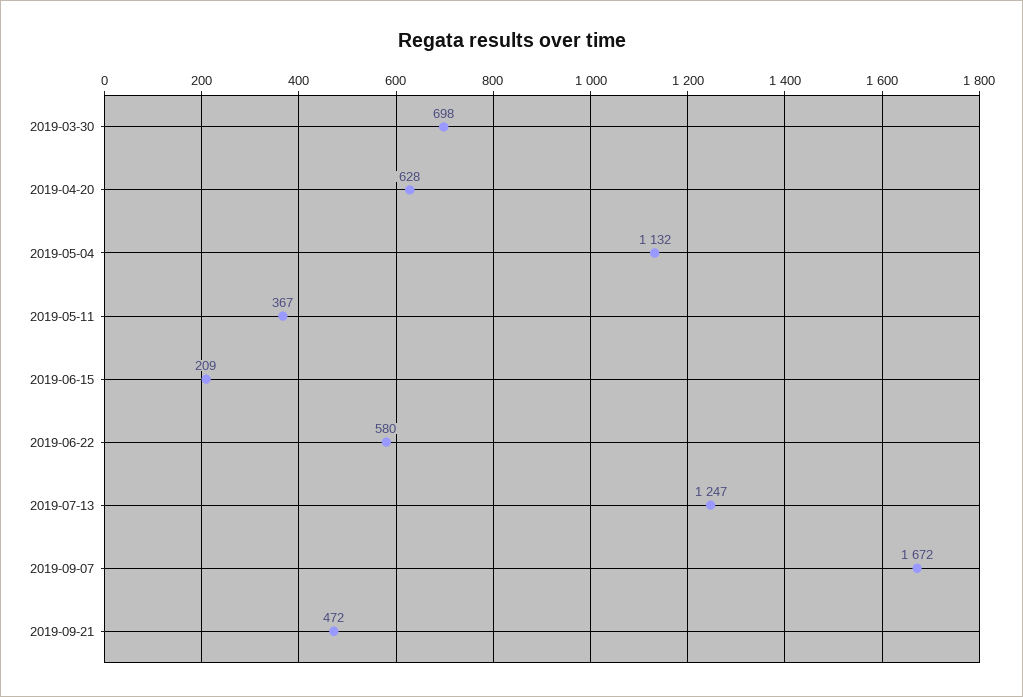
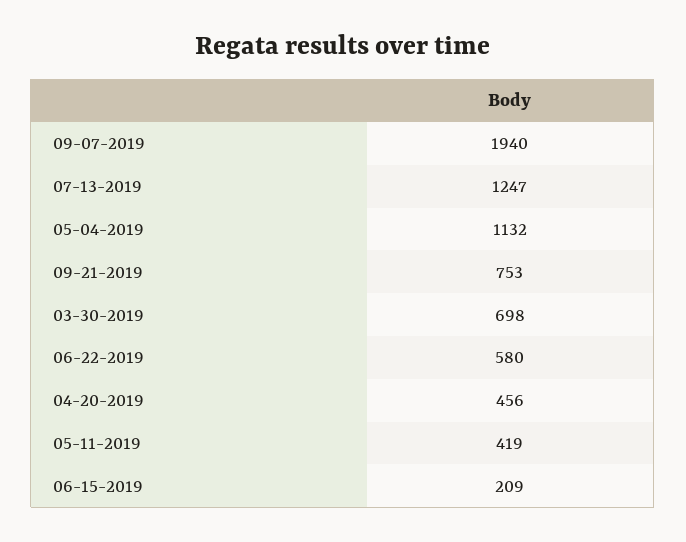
  {
    "2019-03-30": 698,
-   "2019-04-20": 628,
+   "2019-04-20": 456,
    "2019-05-04": 1132,
-   "2019-05-11": 367,
+   "2019-05-11": 419,
    "2019-06-15": 209,
    "2019-06-22": 580,
    "2019-07-13": 1247,
-   "2019-09-07": 1672,
+   "2019-09-07": 1940,
-   "2019-09-21": 472
+   "2019-09-21": 753
  }

